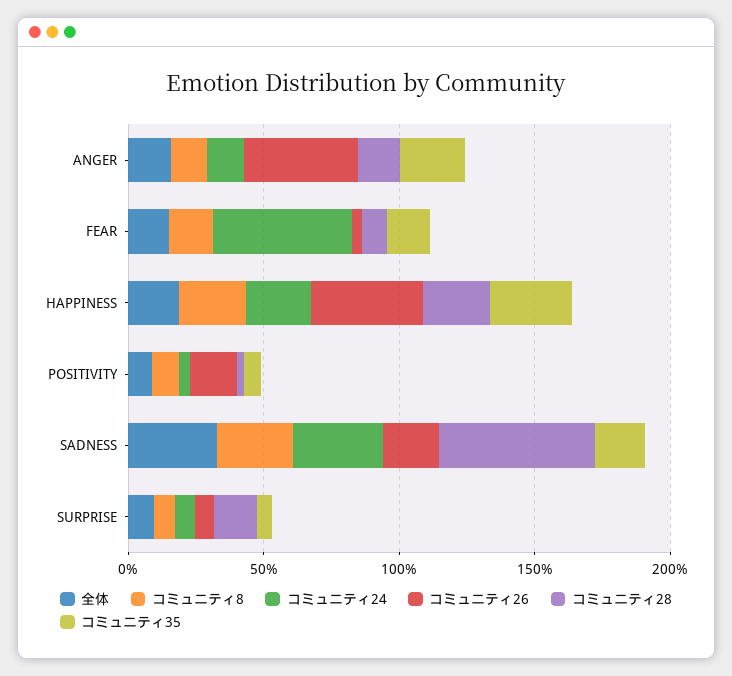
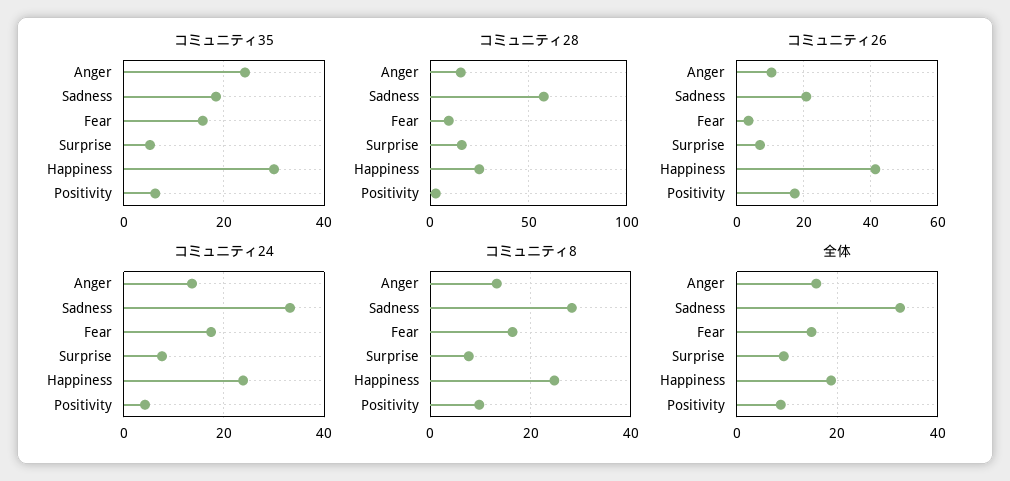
  {
    "全体": {
      "ANGER": 16,
      "FEAR": 14,
      "HAPPINESS": 18,
      "POSITIVITY": 8,
      "SADNESS": 32,
      "SURPRISE": 10
    },
    "コミュニティ8": {
      "ANGER": 14,
      "FEAR": 16,
      "HAPPINESS": 24,
      "POSITIVITY": 10,
      "SADNESS": 28,
      "SURPRISE": 8
    },
    "コミュニティ24": {
      "ANGER": 14,
-     "FEAR": 50,
+     "FEAR": 18,
      "HAPPINESS": 24,
      "POSITIVITY": 4,
      "SADNESS": 34,
      "SURPRISE": 8
    },
    "コミュニティ26": {
-     "ANGER": 40,
+     "ANGER": 10,
      "FEAR": 4,
      "HAPPINESS": 42,
      "POSITIVITY": 18,
      "SADNESS": 20,
      "SURPRISE": 6
    },
    "コミュニティ28": {
      "ANGER": 15,
      "FEAR": 10,
      "HAPPINESS": 25,
      "POSITIVITY": 5,
      "SADNESS": 60,
      "SURPRISE": 15
    },
    "コミュニティ35": {
      "ANGER": 24,
      "FEAR": 16,
      "HAPPINESS": 30,
      "POSITIVITY": 6,
      "SADNESS": 18,
      "SURPRISE": 6
    }
  }

